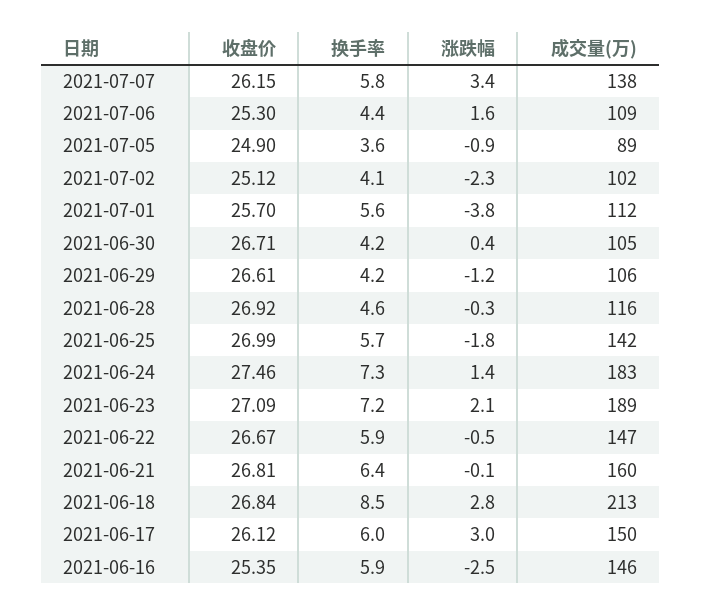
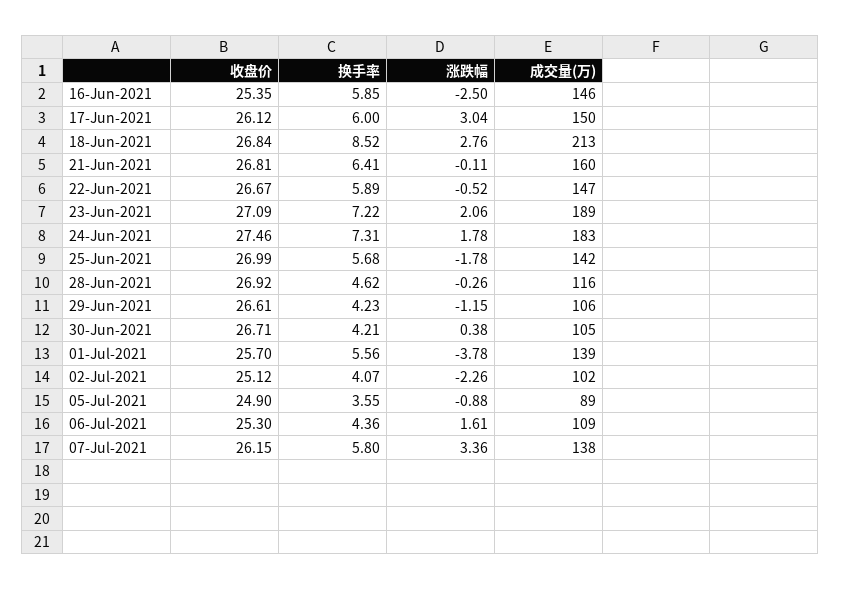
  {
    "收盘价": {
      "2021-07-07": 26.15,
      "2021-07-06": 25.3,
      "2021-07-05": 24.9,
      "2021-07-02": 25.12,
      "2021-07-01": 25.7,
      "2021-06-30": 26.71,
      "2021-06-29": 26.61,
      "2021-06-28": 26.92,
      "2021-06-25": 26.99,
      "2021-06-24": 27.46,
      "2021-06-23": 27.09,
      "2021-06-22": 26.67,
      "2021-06-21": 26.81,
      "2021-06-18": 26.84,
      "2021-06-17": 26.12,
      "2021-06-16": 25.35
    },
    "换手率": {
      "2021-07-07": 5.8,
      "2021-07-06": 4.36,
      "2021-07-05": 3.55,
      "2021-07-02": 4.07,
      "2021-07-01": 5.56,
      "2021-06-30": 4.21,
      "2021-06-29": 4.23,
      "2021-06-28": 4.62,
      "2021-06-25": 5.68,
      "2021-06-24": 7.31,
      "2021-06-23": 7.22,
      "2021-06-22": 5.89,
      "2021-06-21": 6.41,
      "2021-06-18": 8.52,
      "2021-06-17": 6,
      "2021-06-16": 5.85
    },
    "涨跌幅": {
      "2021-07-07": 3.36,
      "2021-07-06": 1.61,
      "2021-07-05": -0.88,
      "2021-07-02": -2.26,
      "2021-07-01": -3.78,
      "2021-06-30": 0.38,
      "2021-06-29": -1.15,
      "2021-06-28": -0.26,
      "2021-06-25": -1.78,
-     "2021-06-24": 1.4,
+     "2021-06-24": 1.78,
      "2021-06-23": 2.06,
      "2021-06-22": -0.52,
      "2021-06-21": -0.11,
      "2021-06-18": 2.76,
      "2021-06-17": 3.04,
      "2021-06-16": -2.5
    },
    "成交量(万)": {
      "2021-07-07": 138,
      "2021-07-06": 109,
      "2021-07-05": 89,
      "2021-07-02": 102,
-     "2021-07-01": 112,
+     "2021-07-01": 139,
      "2021-06-30": 105,
      "2021-06-29": 106,
      "2021-06-28": 116,
      "2021-06-25": 142,
      "2021-06-24": 183,
      "2021-06-23": 189,
      "2021-06-22": 147,
      "2021-06-21": 160,
      "2021-06-18": 213,
      "2021-06-17": 150,
      "2021-06-16": 146
    }
  }

